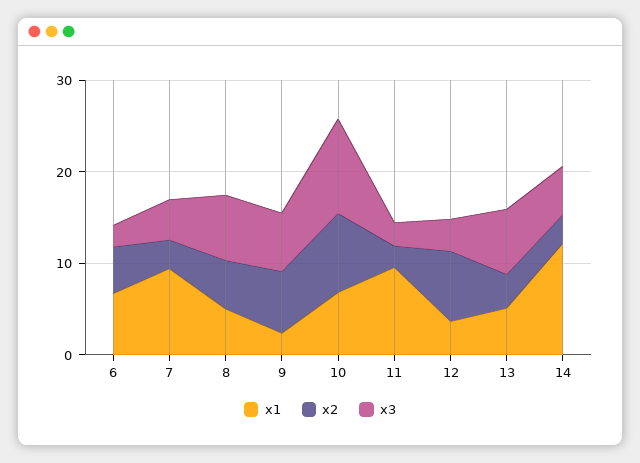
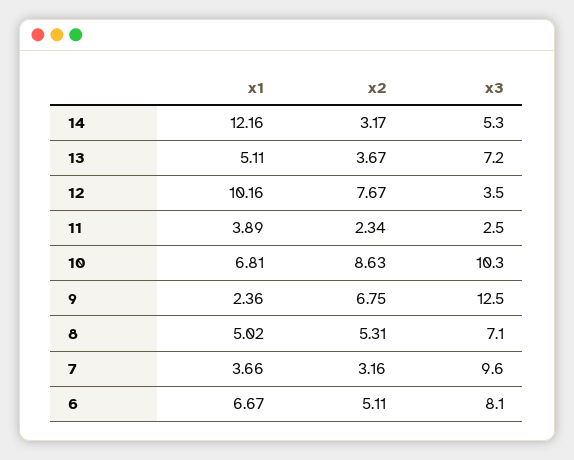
  {
    "x1": {
      "6": 6.67,
-     "7": 10,
+     "7": 3.66,
      "8": 5.02,
      "9": 2.36,
      "10": 6.81,
-     "11": 10,
+     "11": 3.89,
-     "12": 4,
+     "12": 10.16,
      "13": 5.11,
      "14": 12.16
    },
    "x2": {
      "6": 5.11,
      "7": 3.16,
      "8": 5.31,
      "9": 6.75,
      "10": 8.63,
      "11": 2.34,
      "12": 7.67,
      "13": 3.67,
      "14": 3.17
    },
    "x3": {
-     "6": 2,
+     "6": 8.1,
-     "7": 4,
+     "7": 9.6,
      "8": 7.1,
-     "9": 6,
+     "9": 12.5,
      "10": 10.3,
      "11": 2.5,
      "12": 3.5,
      "13": 7.2,
      "14": 5.3
    }
  }

